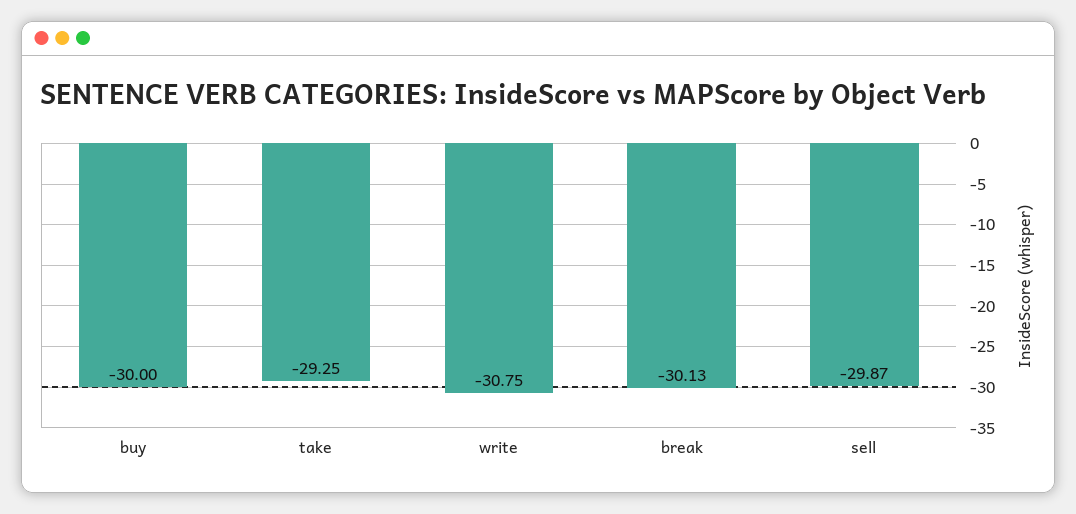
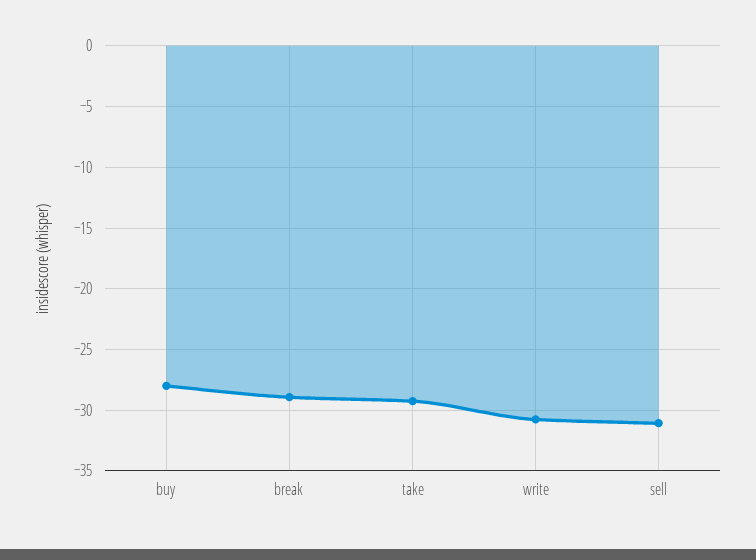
  {
-   "buy": -30,
+   "buy": -28,
    "take": -29.25,
    "write": -30.75,
-   "break": -30.13,
+   "break": -29,
-   "sell": -29.87
+   "sell": -31
  }

